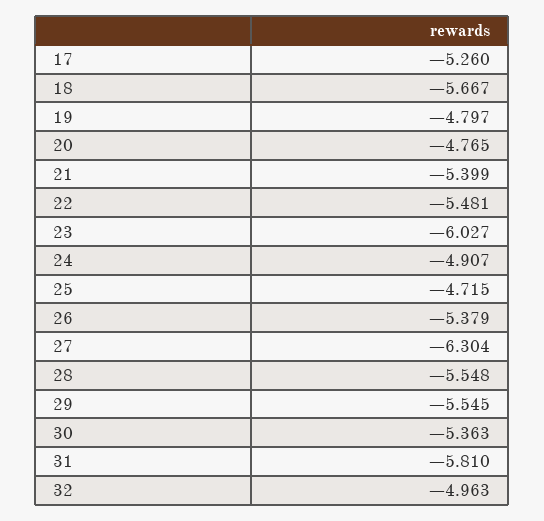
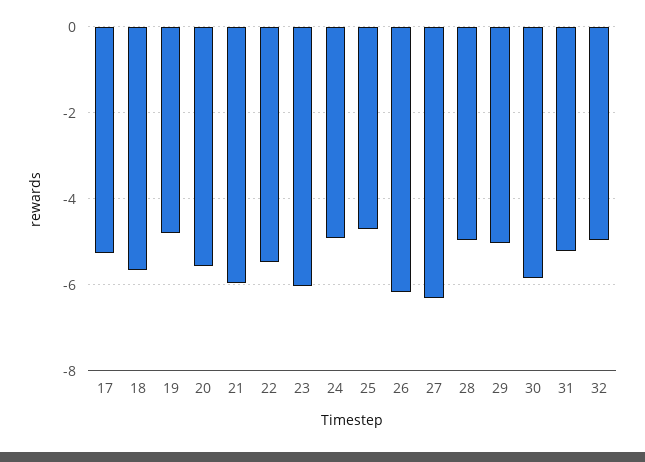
  {
    "17": -5.26,
    "18": -5.667,
    "19": -4.797,
-   "20": -4.765,
+   "20": -5.6,
-   "21": -5.399,
+   "21": -6,
    "22": -5.481,
    "23": -6.027,
    "24": -4.907,
    "25": -4.715,
-   "26": -5.379,
+   "26": -6.2,
    "27": -6.304,
-   "28": -5.548,
+   "28": -5,
-   "29": -5.545,
+   "29": -5,
-   "30": -5.363,
+   "30": -5.8,
-   "31": -5.81,
+   "31": -5.2,
    "32": -4.963
  }

